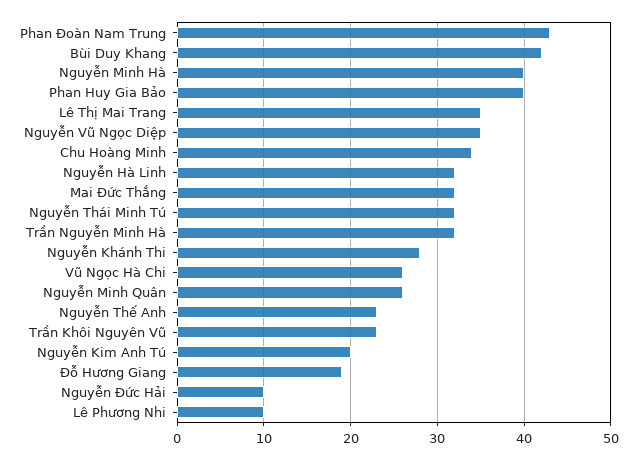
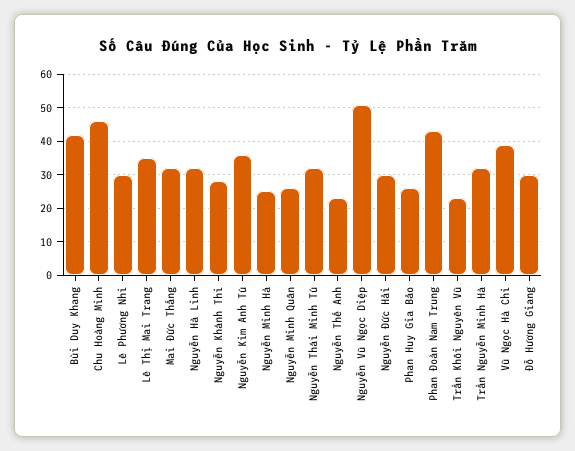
  {
    "Phan Đoàn Nam Trung": 43,
    "Bùi Duy Khang": 42,
-   "Nguyễn Minh Hà": 40,
+   "Nguyễn Minh Hà": 25,
-   "Phan Huy Gia Bảo": 40,
+   "Phan Huy Gia Bảo": 25,
    "Lê Thị Mai Trang": 35,
-   "Nguyễn Vũ Ngọc Diệp": 35,
+   "Nguyễn Vũ Ngọc Diệp": 50,
-   "Chu Hoàng Minh": 34,
+   "Chu Hoàng Minh": 45,
    "Nguyễn Hà Linh": 32,
    "Mai Đức Thắng": 32,
    "Nguyễn Thái Minh Tú": 32,
    "Trần Nguyễn Minh Hà": 32,
    "Nguyễn Khánh Thi": 28,
-   "Vũ Ngọc Hà Chi": 26,
+   "Vũ Ngọc Hà Chi": 40,
    "Nguyễn Minh Quân": 26,
    "Nguyễn Thế Anh": 23,
    "Trần Khôi Nguyên Vũ": 23,
-   "Nguyễn Kim Anh Tú": 20,
+   "Nguyễn Kim Anh Tú": 35,
-   "Đỗ Hương Giang": 19,
+   "Đỗ Hương Giang": 30,
-   "Nguyễn Đức Hải": 10,
+   "Nguyễn Đức Hải": 30,
-   "Lê Phương Nhi": 10
+   "Lê Phương Nhi": 30
  }

